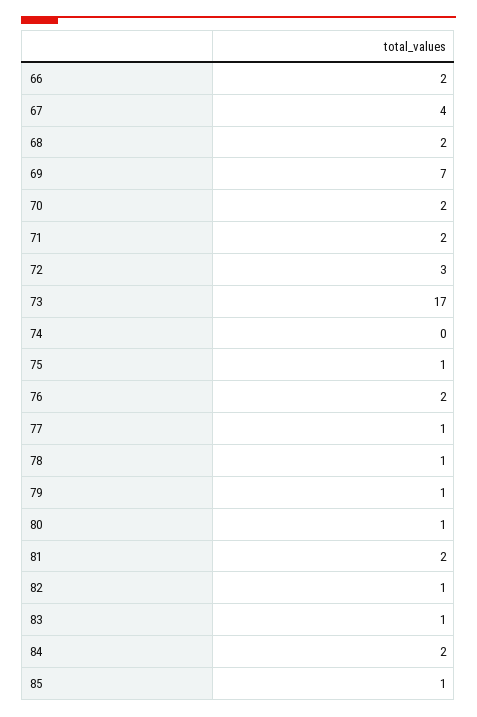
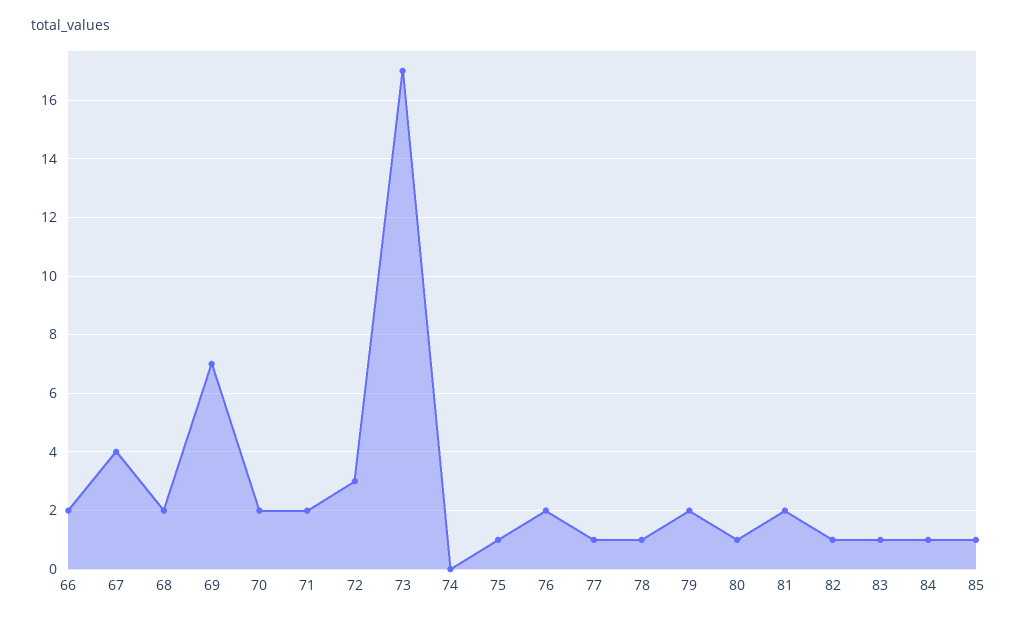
  {
    "66": 2,
    "67": 4,
    "68": 2,
    "69": 7,
    "70": 2,
    "71": 2,
    "72": 3,
    "73": 17,
    "74": 0,
    "75": 1,
    "76": 2,
    "77": 1,
    "78": 1,
-   "79": 1,
+   "79": 2,
    "80": 1,
    "81": 2,
    "82": 1,
    "83": 1,
-   "84": 2,
+   "84": 1,
    "85": 1
  }

